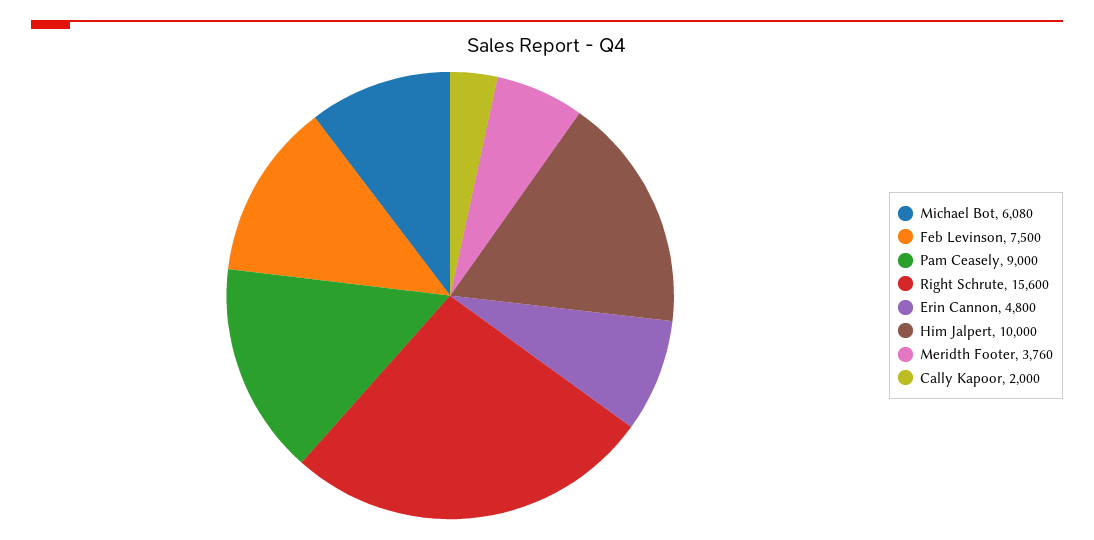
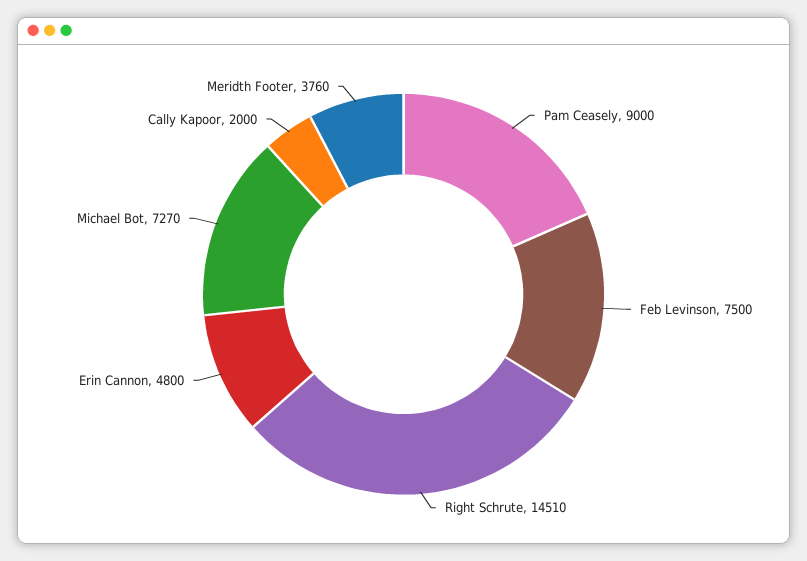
  {
-   "Michael Bot": 6080,
+   "Michael Bot": 7270,
    "Feb Levinson": 7500,
    "Pam Ceasely": 9000,
-   "Right Schrute": 15600,
+   "Right Schrute": 14510,
    "Erin Cannon": 4800,
-   "Him Jalpert": 10000,
    "Meridth Footer": 3760,
    "Cally Kapoor": 2000
  }

